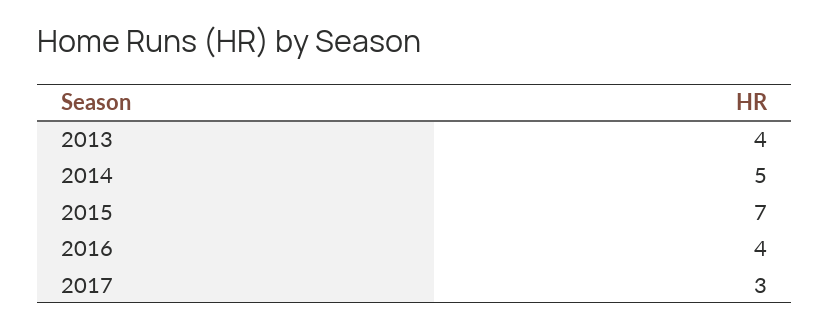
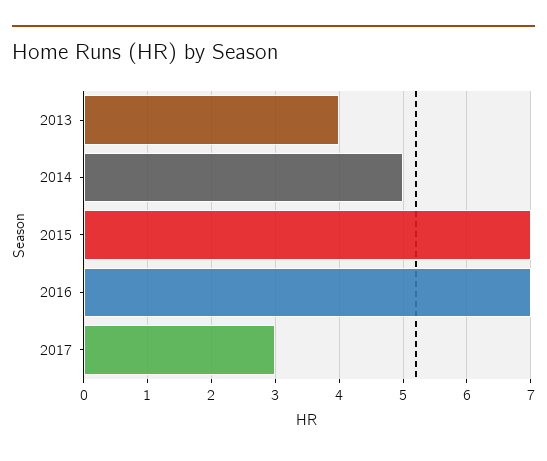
  {
    "2013": 4,
    "2014": 5,
    "2015": 7,
-   "2016": 4,
+   "2016": 7,
    "2017": 3
  }

